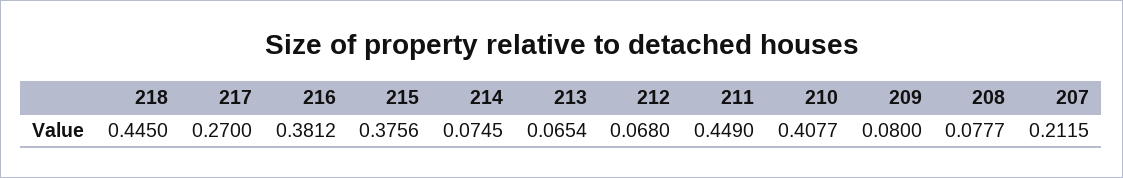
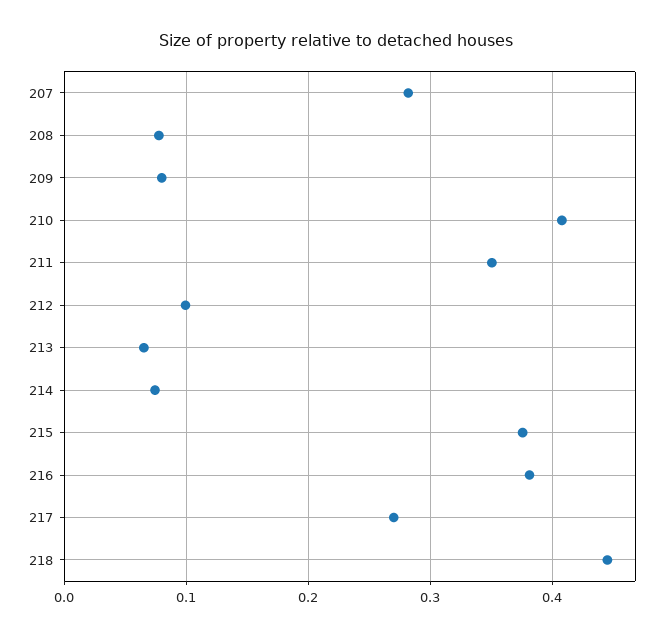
  {
    "218": 0.445,
    "217": 0.27,
    "216": 0.3812,
    "215": 0.3756,
    "214": 0.0745,
    "213": 0.0654,
-   "212": 0.068,
+   "212": 0.1,
-   "211": 0.449,
+   "211": 0.35,
    "210": 0.4077,
    "209": 0.08,
    "208": 0.0777,
-   "207": 0.2115
+   "207": 0.28
  }

